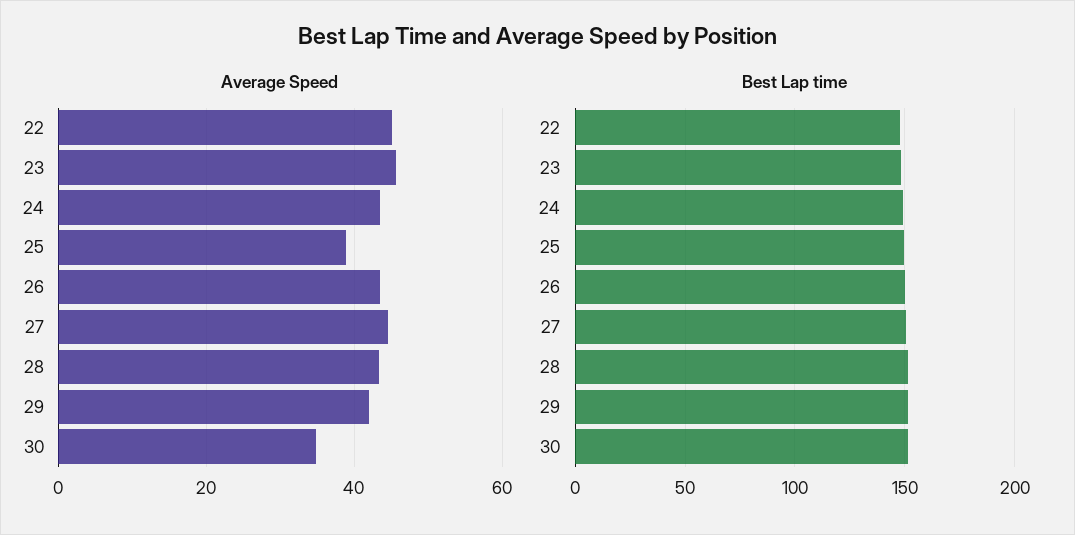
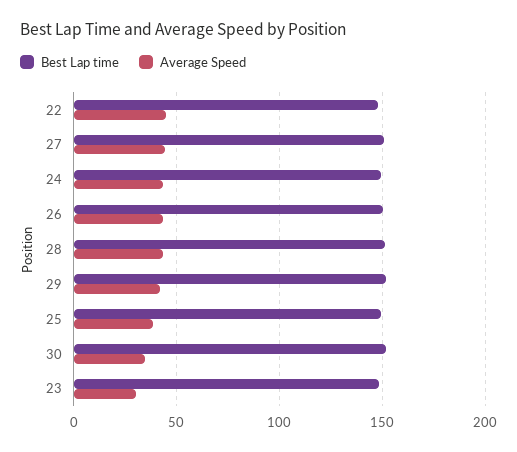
  {
    "Average Speed": {
      "22": 46,
-     "23": 46,
+     "23": 30,
      "24": 44,
      "25": 38,
      "26": 44,
      "27": 44,
      "28": 44,
      "29": 42,
      "30": 34
    },
    "Best Lap time": {
      "22": 150,
      "23": 150,
      "24": 150,
      "25": 150,
      "26": 150,
      "27": 150,
      "28": 150,
      "29": 150,
      "30": 150
    }
  }

